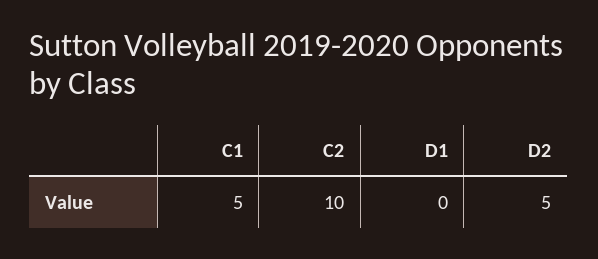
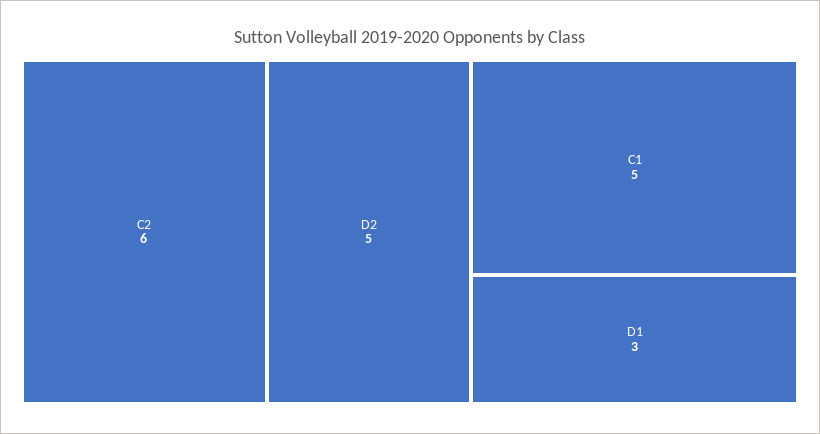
  {
    "C1": 5,
-   "C2": 10,
+   "C2": 6,
-   "D1": 0,
+   "D1": 3,
    "D2": 5
  }

